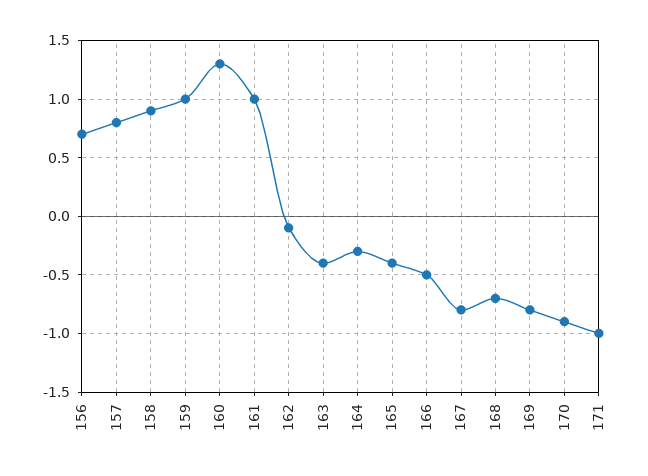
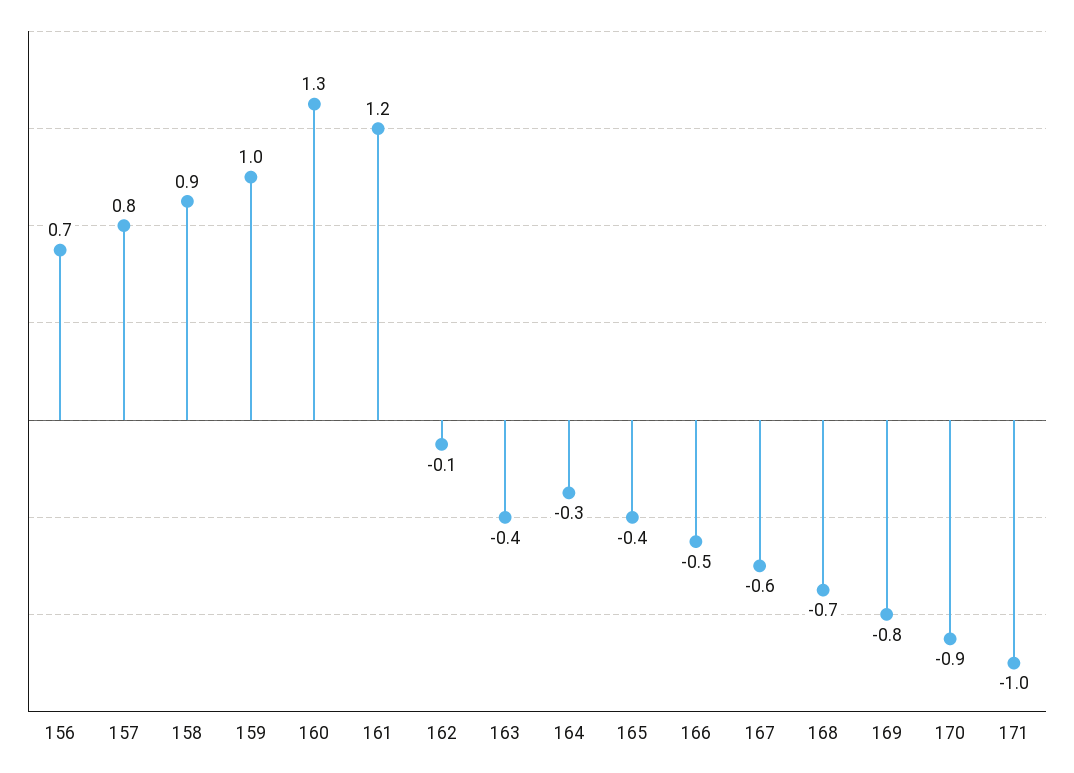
  {
    "156": 0.7,
    "157": 0.8,
    "158": 0.9,
    "159": 1,
    "160": 1.3,
-   "161": 1,
+   "161": 1.2,
    "162": -0.1,
    "163": -0.4,
    "164": -0.3,
    "165": -0.4,
    "166": -0.5,
-   "167": -0.8,
+   "167": -0.6,
    "168": -0.7,
    "169": -0.8,
    "170": -0.9,
    "171": -1
  }

